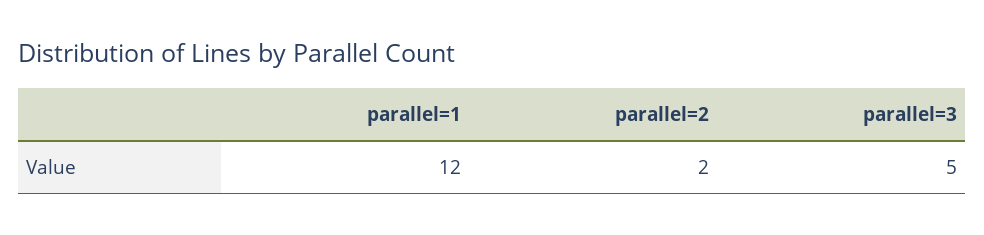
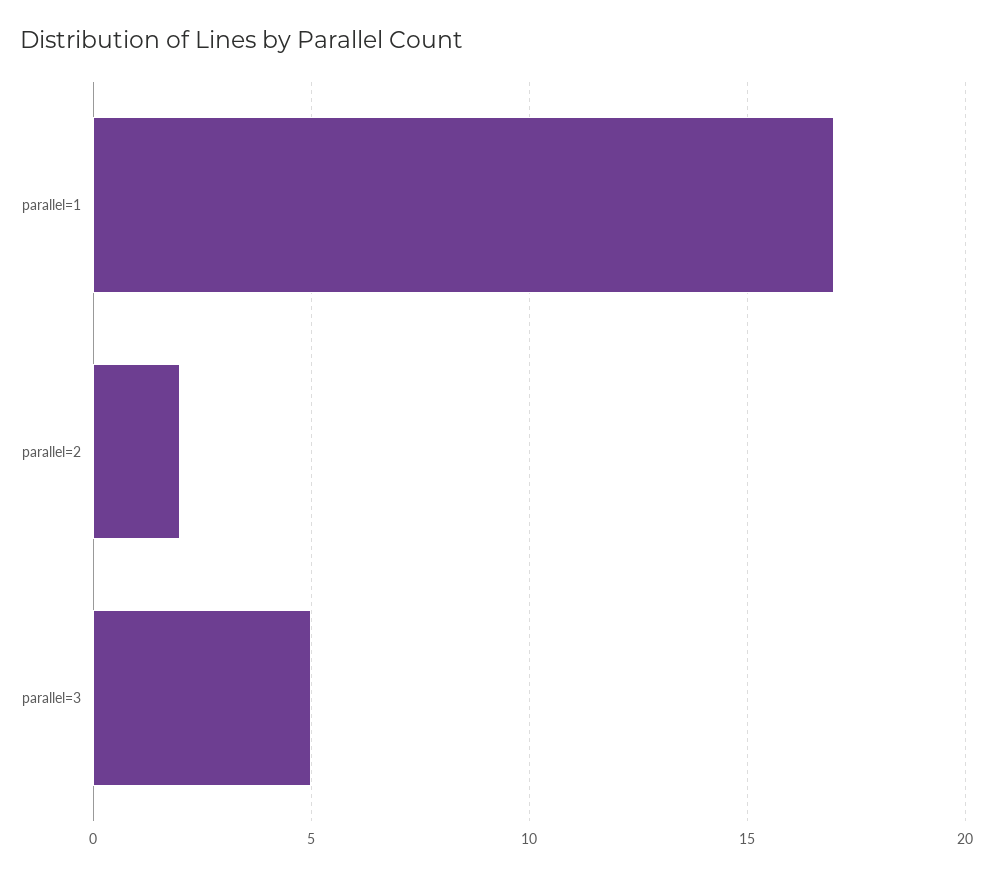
  {
-   "parallel=1": 12,
+   "parallel=1": 17,
    "parallel=2": 2,
    "parallel=3": 5
  }

